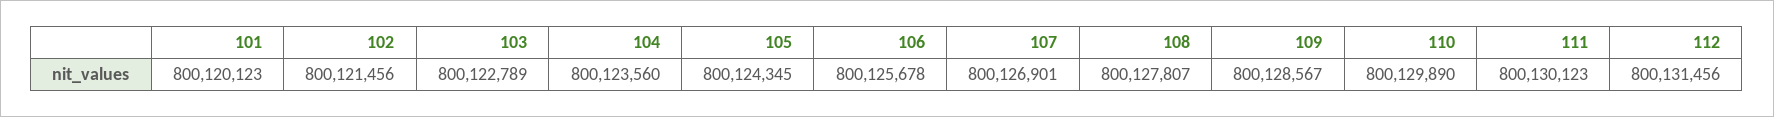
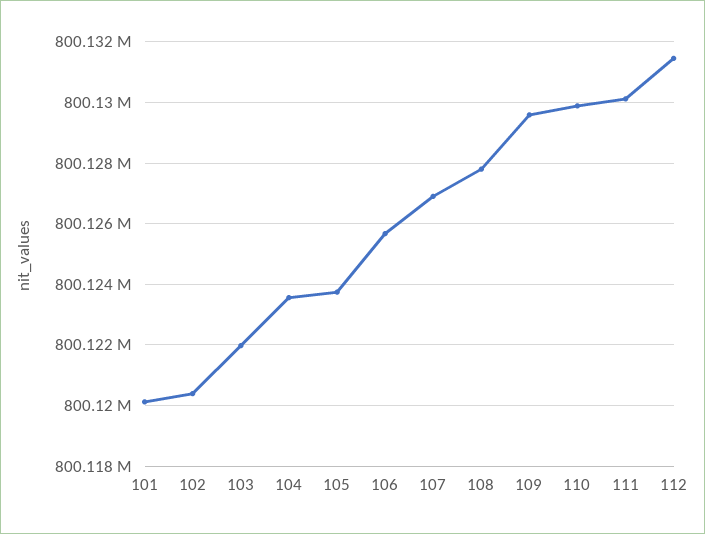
  {
    "101": 800120123,
-   "102": 800121456,
+   "102": 800120400,
-   "103": 800122789,
+   "103": 800122000,
    "104": 800123560,
-   "105": 800124345,
+   "105": 800123800,
    "106": 800125678,
    "107": 800126901,
    "108": 800127807,
-   "109": 800128567,
+   "109": 800129600,
    "110": 800129890,
    "111": 800130123,
    "112": 800131456
  }

